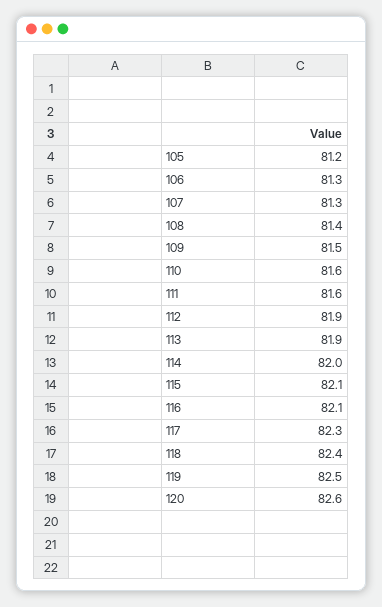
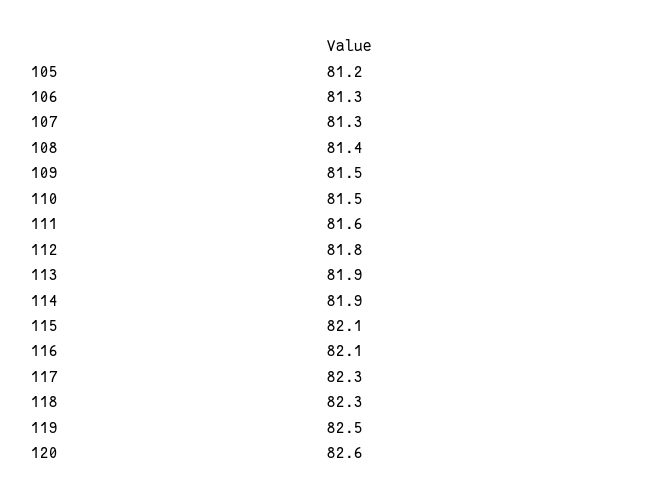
  {
    "105": 81.2,
    "106": 81.3,
    "107": 81.3,
    "108": 81.4,
    "109": 81.5,
-   "110": 81.6,
+   "110": 81.5,
    "111": 81.6,
-   "112": 81.9,
+   "112": 81.8,
    "113": 81.9,
-   "114": 82,
+   "114": 81.9,
    "115": 82.1,
    "116": 82.1,
    "117": 82.3,
-   "118": 82.4,
+   "118": 82.3,
    "119": 82.5,
    "120": 82.6
  }

